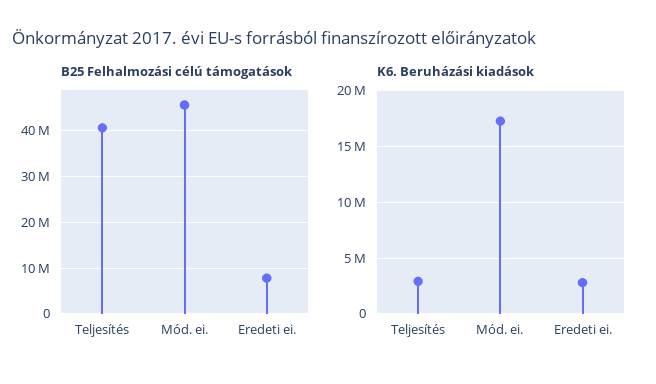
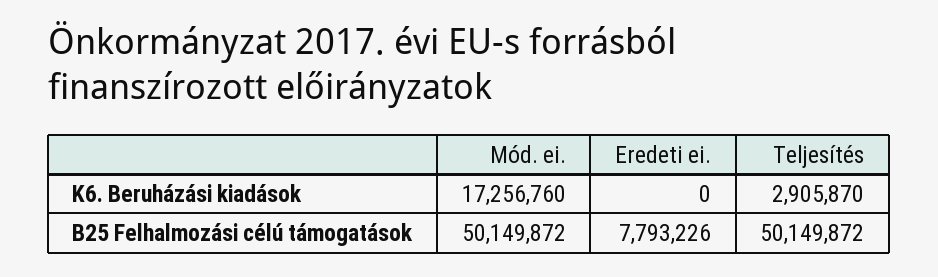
  {
    "B25 Felhalmozási célú támogatások": {
-     "Teljesítés": 40000000,
+     "Teljesítés": 50149872,
-     "Mód. ei.": 46000000,
+     "Mód. ei.": 50149872,
      "Eredeti ei.": 7793226
    },
    "K6. Beruházási kiadások": {
      "Teljesítés": 2905870,
      "Mód. ei.": 17256760,
-     "Eredeti ei.": 3000000
+     "Eredeti ei.": 0
    }
  }

